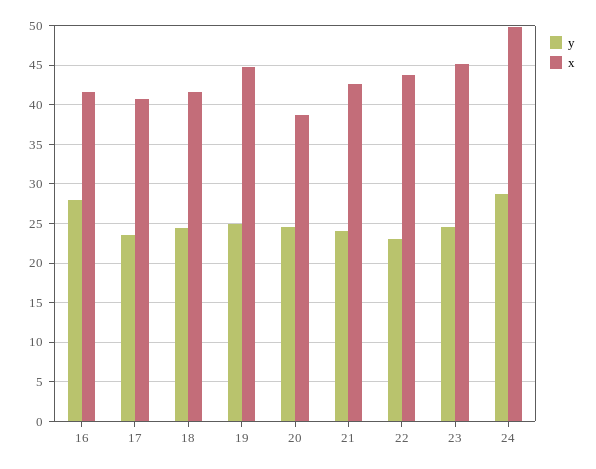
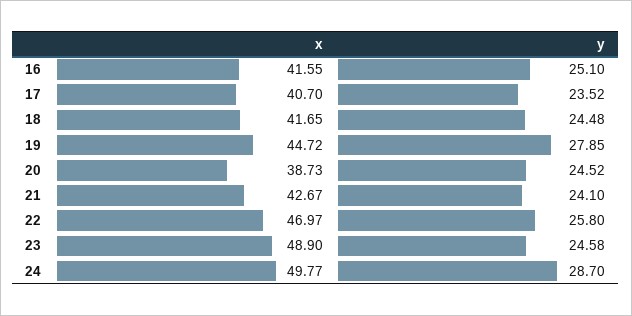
  {
    "y": {
-     "16": 28,
+     "16": 25.1,
      "17": 23.52,
      "18": 24.48,
-     "19": 25,
+     "19": 27.85,
      "20": 24.52,
      "21": 24.1,
-     "22": 23,
+     "22": 25.8,
      "23": 24.58,
      "24": 28.7
    },
    "x": {
      "16": 41.55,
      "17": 40.7,
      "18": 41.65,
      "19": 44.72,
      "20": 38.73,
      "21": 42.67,
-     "22": 44,
+     "22": 46.97,
-     "23": 45,
+     "23": 48.9,
      "24": 49.77
    }
  }

